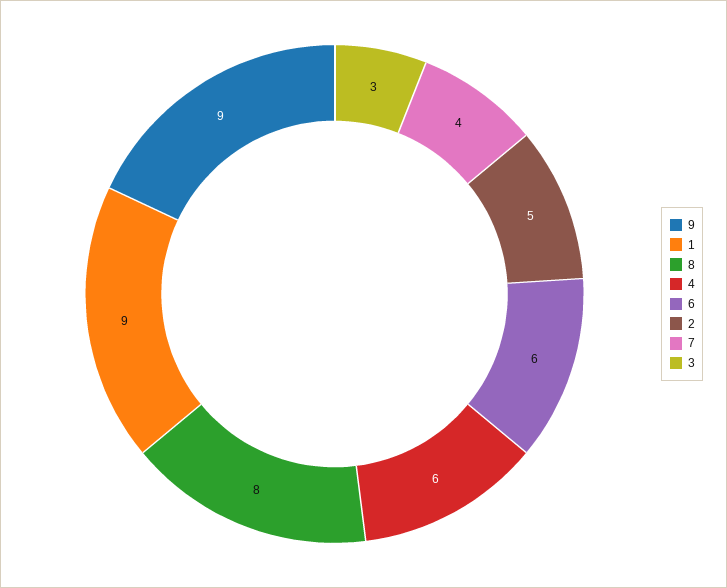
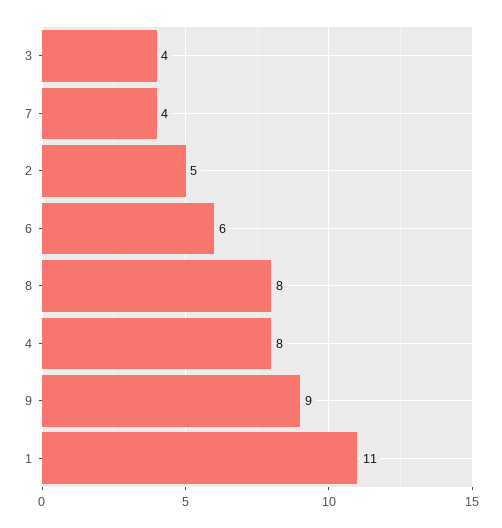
  {
    "9": 9,
-   "1": 9,
+   "1": 11,
    "8": 8,
-   "4": 6,
+   "4": 8,
    "6": 6,
    "2": 5,
    "7": 4,
-   "3": 3
+   "3": 4
  }

